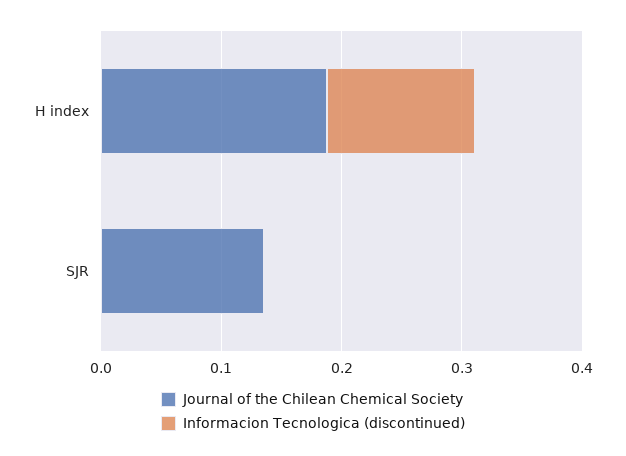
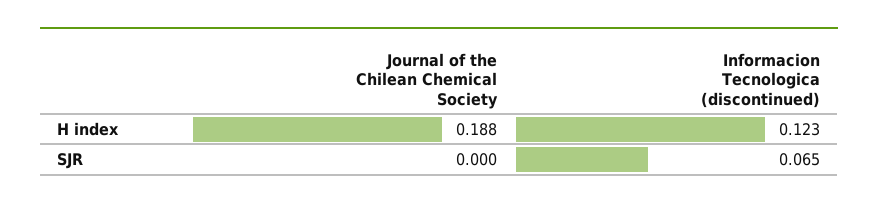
  {
    "Journal of the Chilean Chemical Society": {
      "H index": 0.188,
-     "SJR": 0.14
+     "SJR": 0
    },
    "Informacion Tecnologica (discontinued)": {
      "H index": 0.123,
-     "SJR": 0
+     "SJR": 0.065
    }
  }

